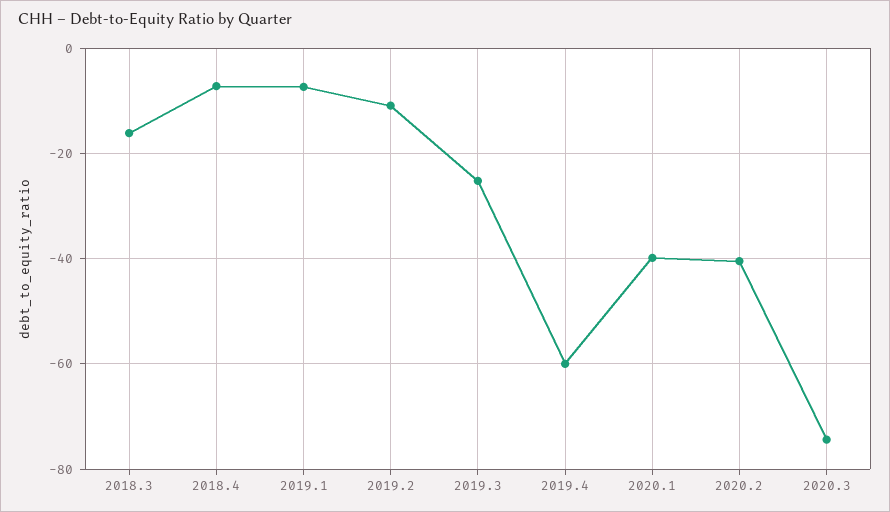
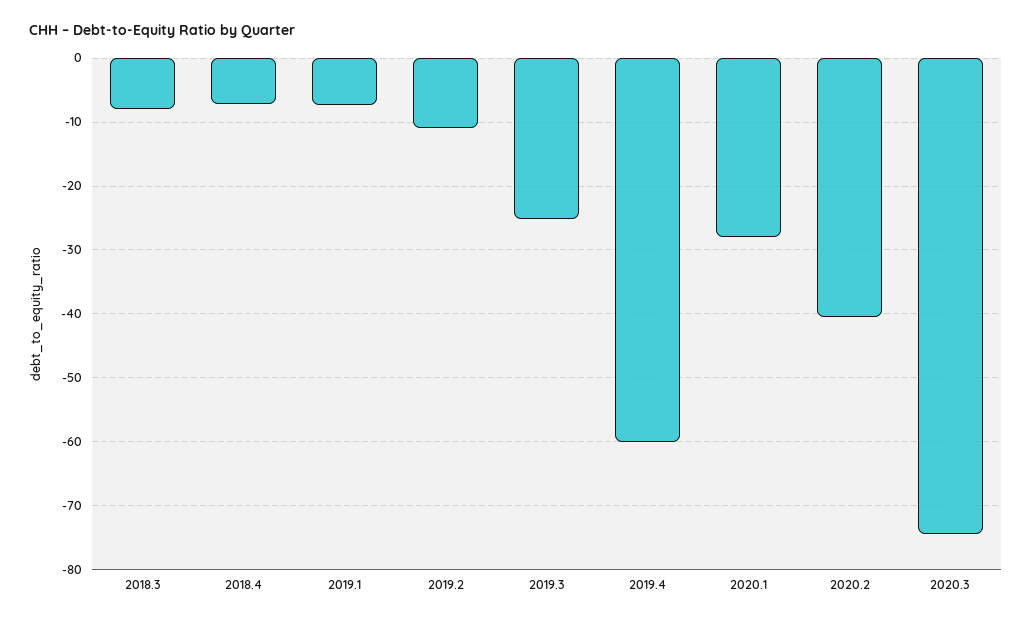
  {
-   "2018.3": -16,
+   "2018.3": -8,
    "2018.4": -7,
    "2019.1": -7,
    "2019.2": -11,
    "2019.3": -25,
    "2019.4": -60,
-   "2020.1": -40,
+   "2020.1": -28,
    "2020.2": -40,
    "2020.3": -74
  }

